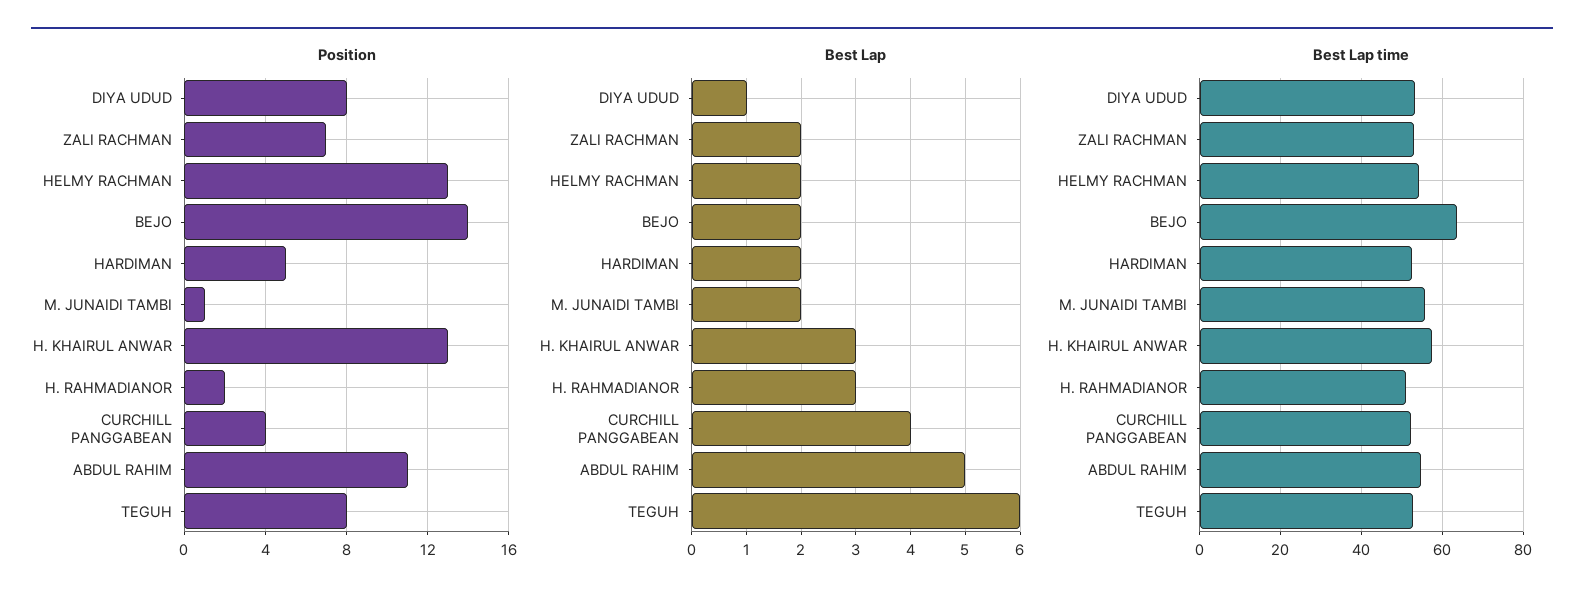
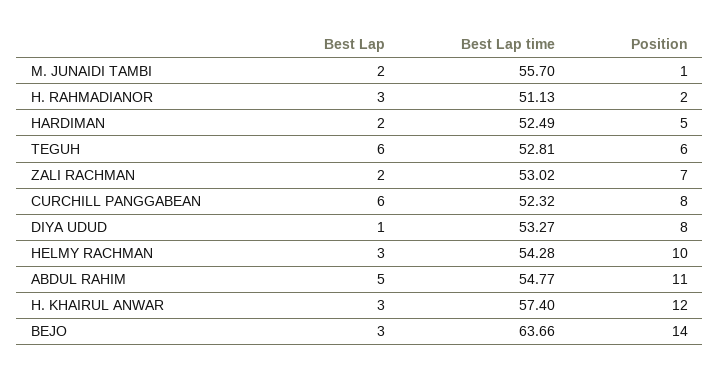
  {
    "Position": {
      "DIYA UDUD": 8,
      "ZALI RACHMAN": 7,
-     "HELMY RACHMAN": 13,
+     "HELMY RACHMAN": 10,
      "BEJO": 14,
      "HARDIMAN": 5,
      "M. JUNAIDI TAMBI": 1,
-     "H. KHAIRUL ANWAR": 13,
+     "H. KHAIRUL ANWAR": 12,
      "H. RAHMADIANOR": 2,
-     "CURCHILL PANGGABEAN": 4,
+     "CURCHILL PANGGABEAN": 8,
      "ABDUL RAHIM": 11,
-     "TEGUH": 8
+     "TEGUH": 6
    },
    "Best Lap": {
      "DIYA UDUD": 1,
      "ZALI RACHMAN": 2,
-     "HELMY RACHMAN": 2,
+     "HELMY RACHMAN": 3,
-     "BEJO": 2,
+     "BEJO": 3,
      "HARDIMAN": 2,
      "M. JUNAIDI TAMBI": 2,
      "H. KHAIRUL ANWAR": 3,
      "H. RAHMADIANOR": 3,
-     "CURCHILL PANGGABEAN": 4,
+     "CURCHILL PANGGABEAN": 6,
      "ABDUL RAHIM": 5,
      "TEGUH": 6
    },
    "Best Lap time": {
      "DIYA UDUD": 53.27,
      "ZALI RACHMAN": 53.02,
      "HELMY RACHMAN": 54.28,
      "BEJO": 63.66,
      "HARDIMAN": 52.49,
      "M. JUNAIDI TAMBI": 55.7,
      "H. KHAIRUL ANWAR": 57.4,
      "H. RAHMADIANOR": 51.13,
      "CURCHILL PANGGABEAN": 52.32,
      "ABDUL RAHIM": 54.77,
      "TEGUH": 52.81
    }
  }

